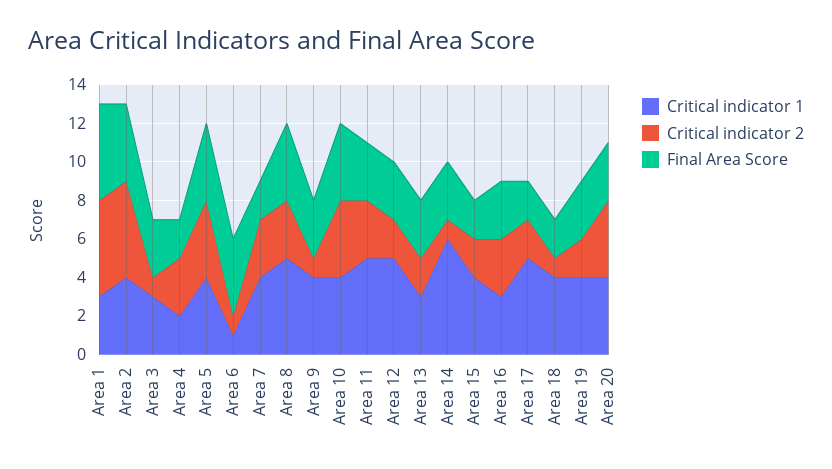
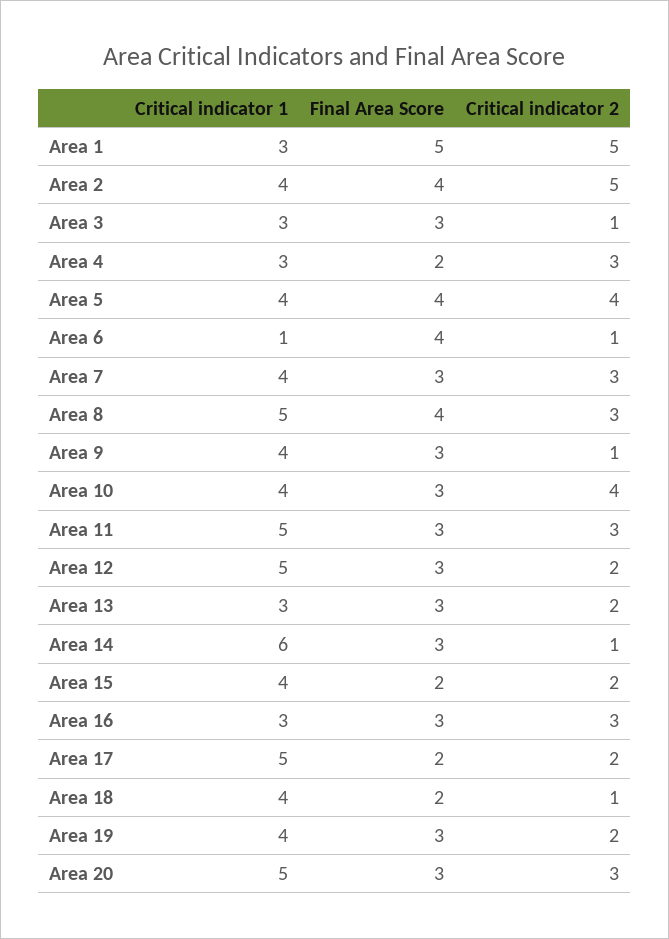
  {
    "Critical indicator 1": {
      "Area 1": 3,
      "Area 2": 4,
      "Area 3": 3,
-     "Area 4": 2,
+     "Area 4": 3,
      "Area 5": 4,
      "Area 6": 1,
      "Area 7": 4,
      "Area 8": 5,
      "Area 9": 4,
      "Area 10": 4,
      "Area 11": 5,
      "Area 12": 5,
      "Area 13": 3,
      "Area 14": 6,
      "Area 15": 4,
      "Area 16": 3,
      "Area 17": 5,
      "Area 18": 4,
      "Area 19": 4,
-     "Area 20": 4
+     "Area 20": 5
    },
    "Critical indicator 2": {
      "Area 1": 5,
      "Area 2": 5,
      "Area 3": 1,
      "Area 4": 3,
      "Area 5": 4,
      "Area 6": 1,
      "Area 7": 3,
      "Area 8": 3,
      "Area 9": 1,
      "Area 10": 4,
      "Area 11": 3,
      "Area 12": 2,
      "Area 13": 2,
      "Area 14": 1,
      "Area 15": 2,
      "Area 16": 3,
      "Area 17": 2,
      "Area 18": 1,
      "Area 19": 2,
-     "Area 20": 4
+     "Area 20": 3
    },
    "Final Area Score": {
      "Area 1": 5,
      "Area 2": 4,
      "Area 3": 3,
      "Area 4": 2,
      "Area 5": 4,
      "Area 6": 4,
-     "Area 7": 2,
+     "Area 7": 3,
      "Area 8": 4,
      "Area 9": 3,
-     "Area 10": 4,
+     "Area 10": 3,
      "Area 11": 3,
      "Area 12": 3,
      "Area 13": 3,
      "Area 14": 3,
      "Area 15": 2,
      "Area 16": 3,
      "Area 17": 2,
      "Area 18": 2,
      "Area 19": 3,
      "Area 20": 3
    }
  }

